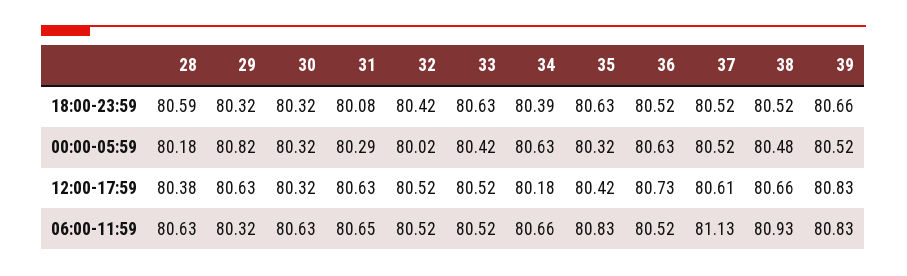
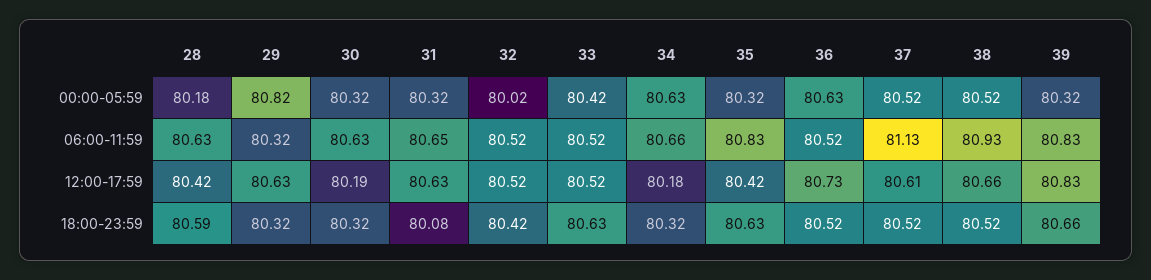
  {
    "28": {
      "18:00-23:59": 80.59,
      "00:00-05:59": 80.18,
-     "12:00-17:59": 80.38,
+     "12:00-17:59": 80.42,
      "06:00-11:59": 80.63
    },
    "29": {
      "18:00-23:59": 80.32,
      "00:00-05:59": 80.82,
      "12:00-17:59": 80.63,
      "06:00-11:59": 80.32
    },
    "30": {
      "18:00-23:59": 80.32,
      "00:00-05:59": 80.32,
-     "12:00-17:59": 80.32,
+     "12:00-17:59": 80.19,
      "06:00-11:59": 80.63
    },
    "31": {
      "18:00-23:59": 80.08,
-     "00:00-05:59": 80.29,
+     "00:00-05:59": 80.32,
      "12:00-17:59": 80.63,
      "06:00-11:59": 80.65
    },
    "32": {
      "18:00-23:59": 80.42,
      "00:00-05:59": 80.02,
      "12:00-17:59": 80.52,
      "06:00-11:59": 80.52
    },
    "33": {
      "18:00-23:59": 80.63,
      "00:00-05:59": 80.42,
      "12:00-17:59": 80.52,
      "06:00-11:59": 80.52
    },
    "34": {
-     "18:00-23:59": 80.39,
+     "18:00-23:59": 80.32,
      "00:00-05:59": 80.63,
      "12:00-17:59": 80.18,
      "06:00-11:59": 80.66
    },
    "35": {
      "18:00-23:59": 80.63,
      "00:00-05:59": 80.32,
      "12:00-17:59": 80.42,
      "06:00-11:59": 80.83
    },
    "36": {
      "18:00-23:59": 80.52,
      "00:00-05:59": 80.63,
      "12:00-17:59": 80.73,
      "06:00-11:59": 80.52
    },
    "37": {
      "18:00-23:59": 80.52,
      "00:00-05:59": 80.52,
      "12:00-17:59": 80.61,
      "06:00-11:59": 81.13
    },
    "38": {
      "18:00-23:59": 80.52,
-     "00:00-05:59": 80.48,
+     "00:00-05:59": 80.52,
      "12:00-17:59": 80.66,
      "06:00-11:59": 80.93
    },
    "39": {
      "18:00-23:59": 80.66,
-     "00:00-05:59": 80.52,
+     "00:00-05:59": 80.32,
      "12:00-17:59": 80.83,
      "06:00-11:59": 80.83
    }
  }

